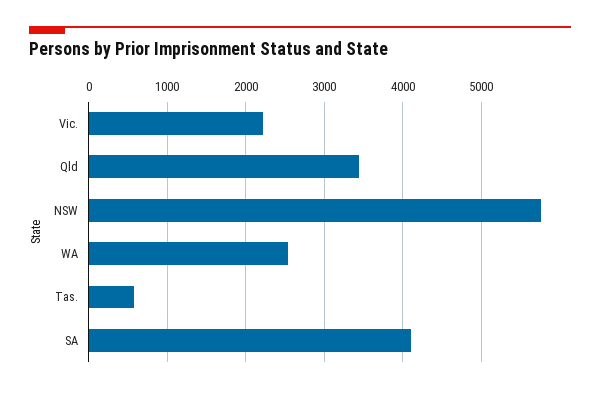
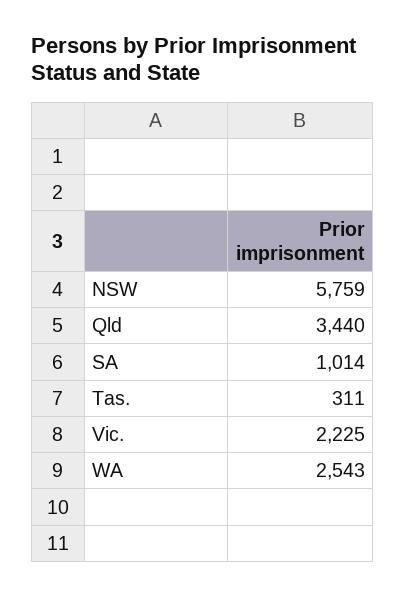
  {
    "Vic.": 2225,
    "Qld": 3440,
    "NSW": 5759,
    "WA": 2543,
-   "Tas.": 600,
+   "Tas.": 311,
-   "SA": 4100
+   "SA": 1014
  }

